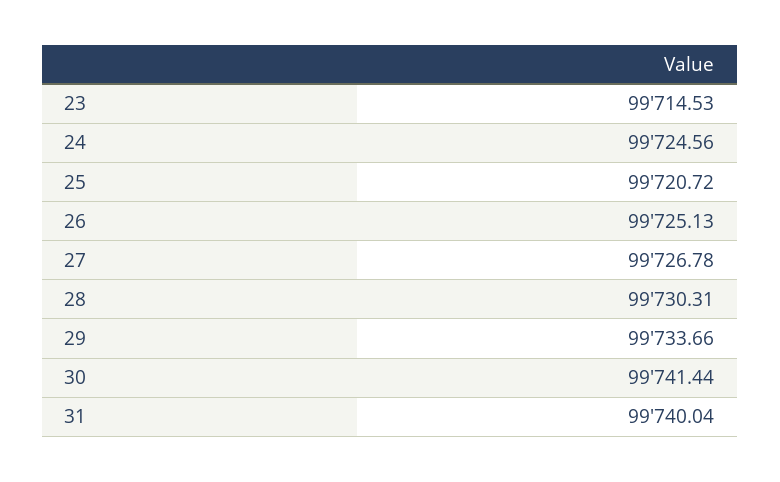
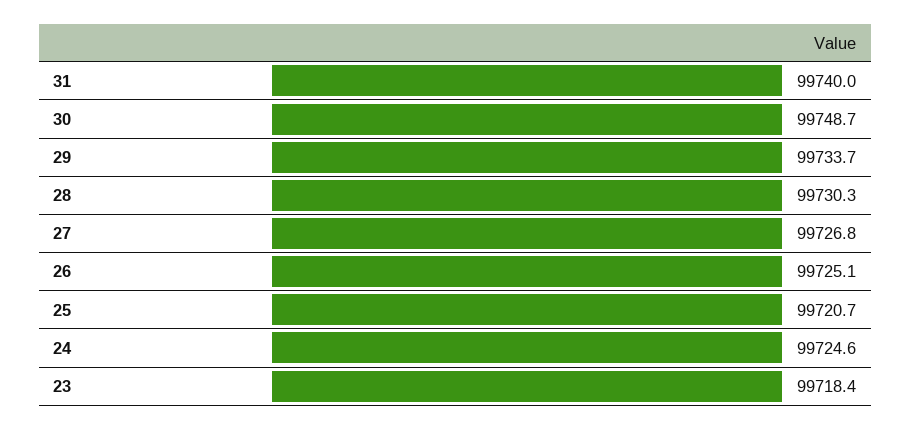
  {
-   "23": 99714.53,
+   "23": 99718.4,
    "24": 99724.56,
    "25": 99720.72,
    "26": 99725.13,
    "27": 99726.78,
    "28": 99730.31,
    "29": 99733.66,
-   "30": 99741.44,
+   "30": 99748.7,
    "31": 99740.04
  }

